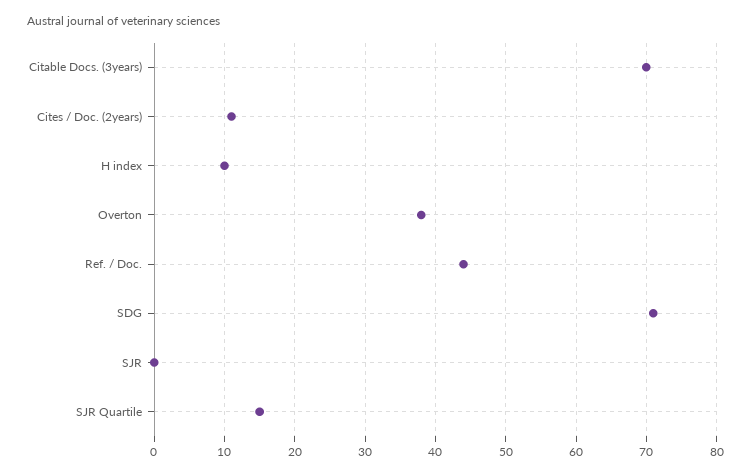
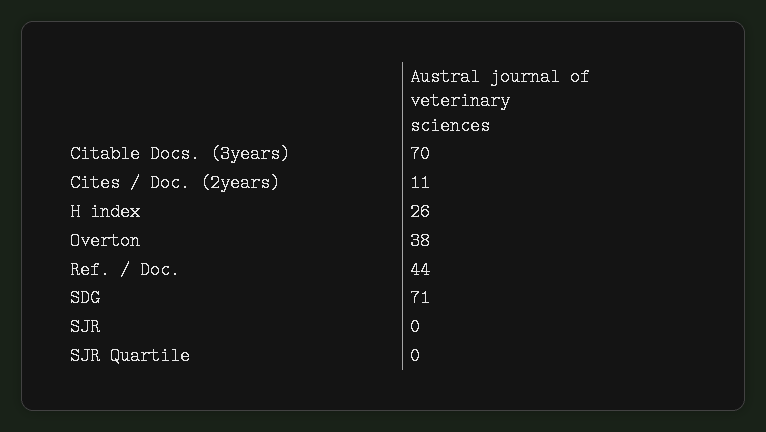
  {
    "Citable Docs. (3years)": 70,
    "Cites / Doc. (2years)": 11,
-   "H index": 10,
+   "H index": 26,
    "Overton": 38,
    "Ref. / Doc.": 44,
    "SDG": 71,
    "SJR": 0,
-   "SJR Quartile": 15
+   "SJR Quartile": 0
  }

